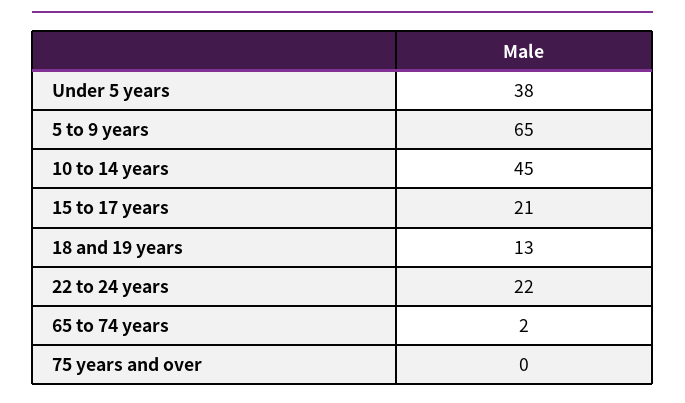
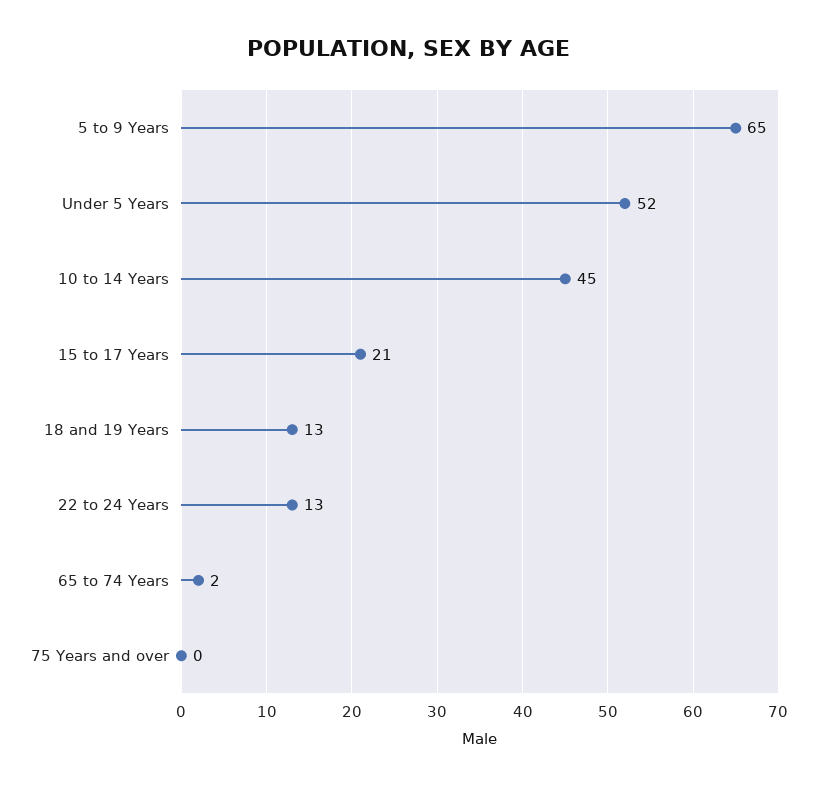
  {
-   "Under 5 years": 38,
+   "Under 5 years": 52,
    "5 to 9 years": 65,
    "10 to 14 years": 45,
    "15 to 17 years": 21,
    "18 and 19 years": 13,
-   "22 to 24 years": 22,
+   "22 to 24 years": 13,
    "65 to 74 years": 2,
    "75 years and over": 0
  }

